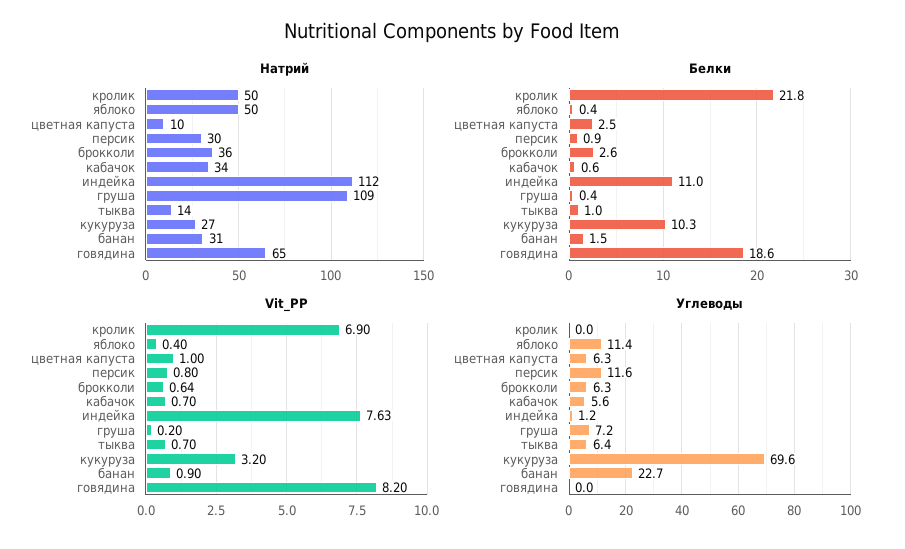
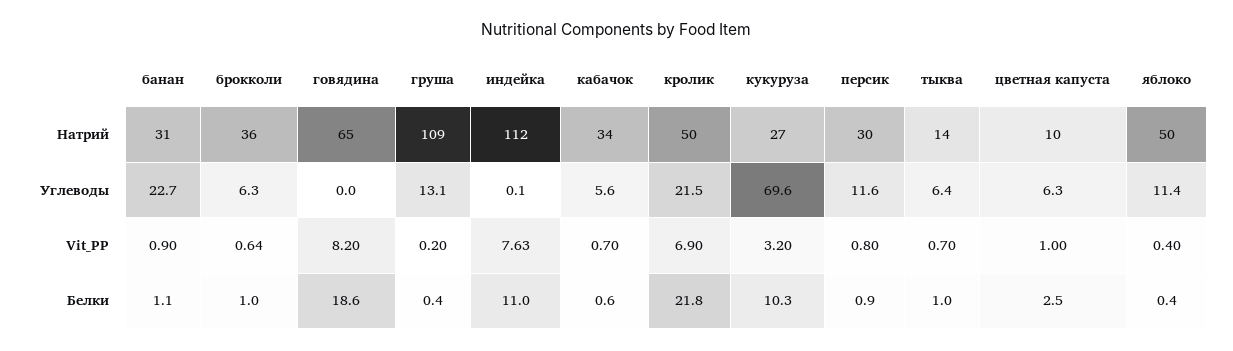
  {
    "Натрий": {
      "кролик": 50,
      "яблоко": 50,
      "цветная капуста": 10,
      "персик": 30,
      "брокколи": 36,
      "кабачок": 34,
      "индейка": 112,
      "груша": 109,
      "тыква": 14,
      "кукуруза": 27,
      "банан": 31,
      "говядина": 65
    },
    "Белки": {
      "кролик": 21.8,
      "яблоко": 0.4,
      "цветная капуста": 2.5,
      "персик": 0.9,
-     "брокколи": 2.6,
+     "брокколи": 1,
      "кабачок": 0.6,
      "индейка": 11,
      "груша": 0.4,
      "тыква": 1,
      "кукуруза": 10.3,
-     "банан": 1.5,
+     "банан": 1.1,
      "говядина": 18.6
    },
    "Vit_PP": {
      "кролик": 6.9,
      "яблоко": 0.4,
      "цветная капуста": 1,
      "персик": 0.8,
      "брокколи": 0.64,
      "кабачок": 0.7,
      "индейка": 7.63,
      "груша": 0.2,
      "тыква": 0.7,
      "кукуруза": 3.2,
      "банан": 0.9,
      "говядина": 8.2
    },
    "Углеводы": {
-     "кролик": 0,
+     "кролик": 21.5,
      "яблоко": 11.4,
      "цветная капуста": 6.3,
      "персик": 11.6,
      "брокколи": 6.3,
      "кабачок": 5.6,
-     "индейка": 1.2,
+     "индейка": 0.1,
-     "груша": 7.2,
+     "груша": 13.1,
      "тыква": 6.4,
      "кукуруза": 69.6,
      "банан": 22.7,
      "говядина": 0
    }
  }

